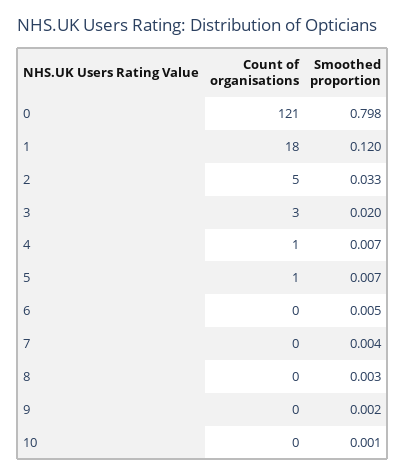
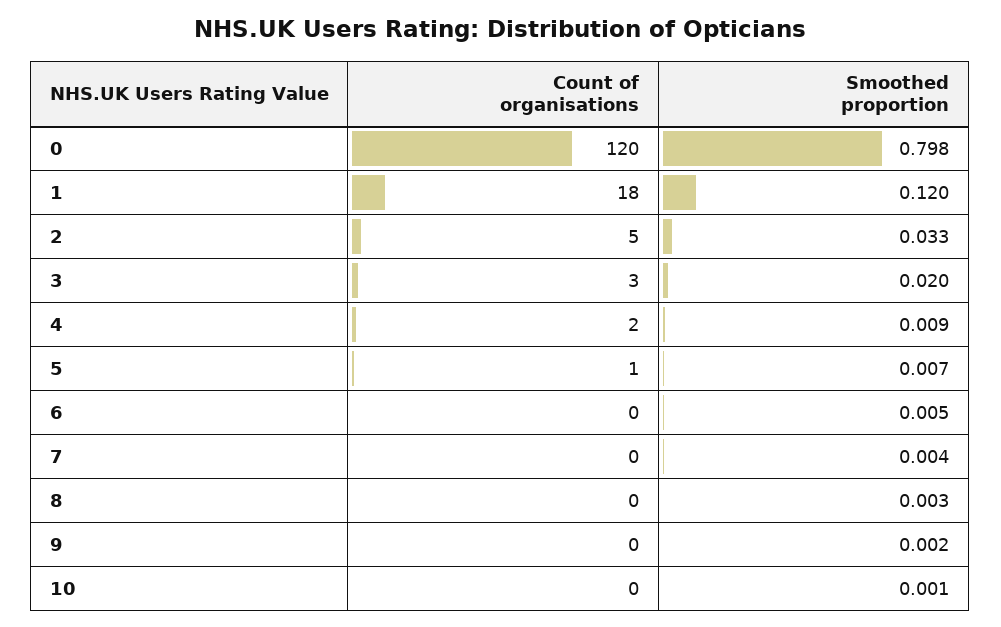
  {
    "Count of organisations": {
-     "0": 121,
+     "0": 120,
      "1": 18,
      "2": 5,
      "3": 3,
-     "4": 1,
+     "4": 2,
      "5": 1,
      "6": 0,
      "7": 0,
      "8": 0,
      "9": 0,
      "10": 0
    },
    "Smoothed proportion": {
      "0": 0.798,
      "1": 0.12,
      "2": 0.033,
      "3": 0.02,
-     "4": 0.007,
+     "4": 0.009,
      "5": 0.007,
      "6": 0.005,
      "7": 0.004,
      "8": 0.003,
      "9": 0.002,
      "10": 0.001
    }
  }

